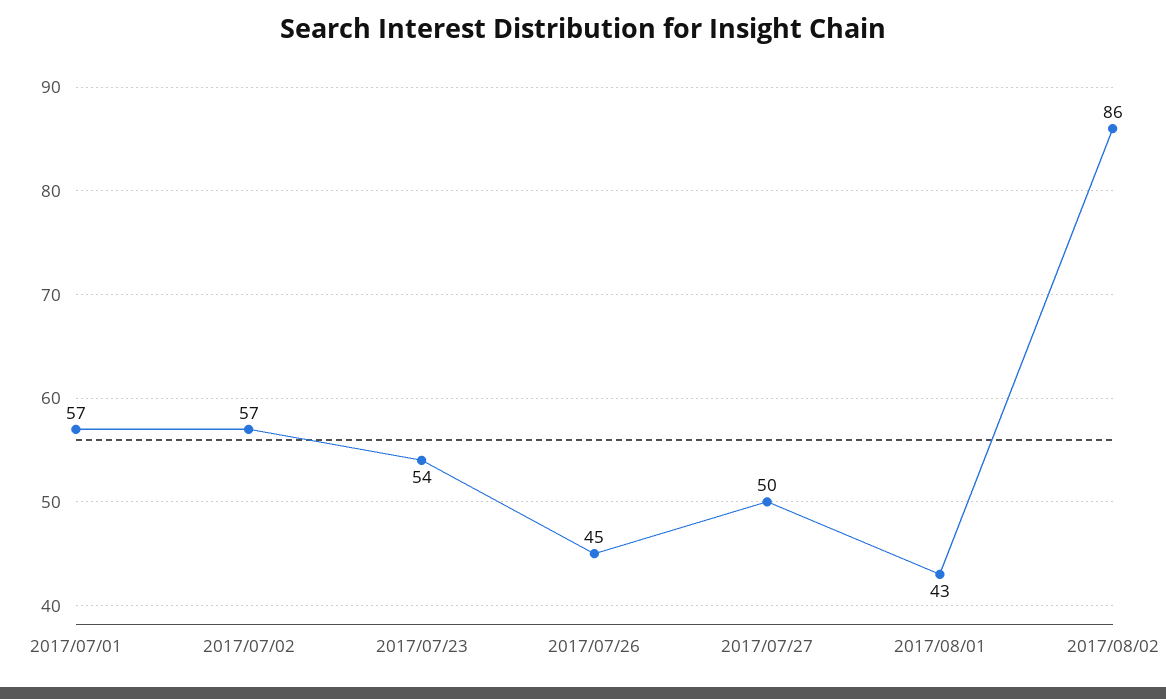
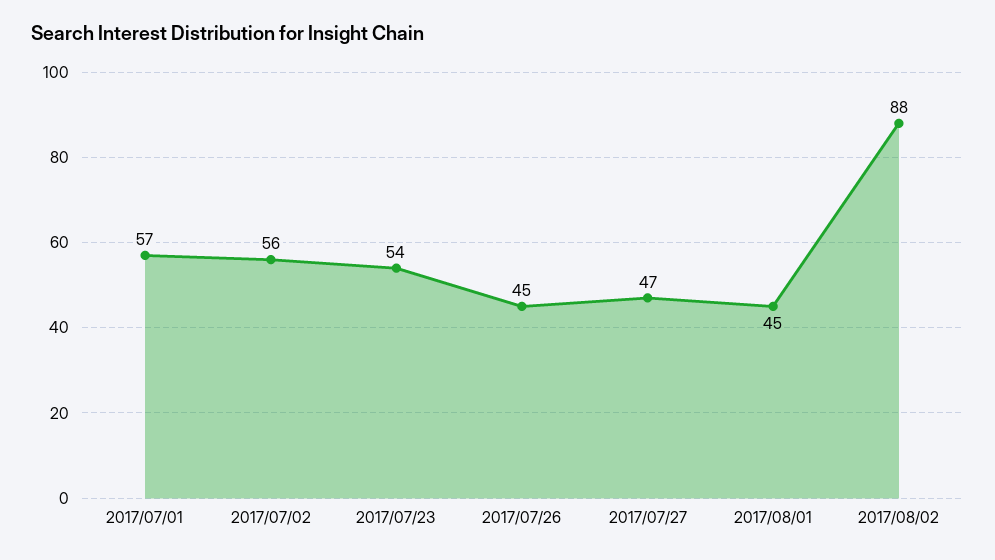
  {
    "2017/07/01": 57,
-   "2017/07/02": 57,
+   "2017/07/02": 56,
    "2017/07/23": 54,
    "2017/07/26": 45,
-   "2017/07/27": 50,
+   "2017/07/27": 47,
-   "2017/08/01": 43,
+   "2017/08/01": 45,
-   "2017/08/02": 86
+   "2017/08/02": 88
  }

